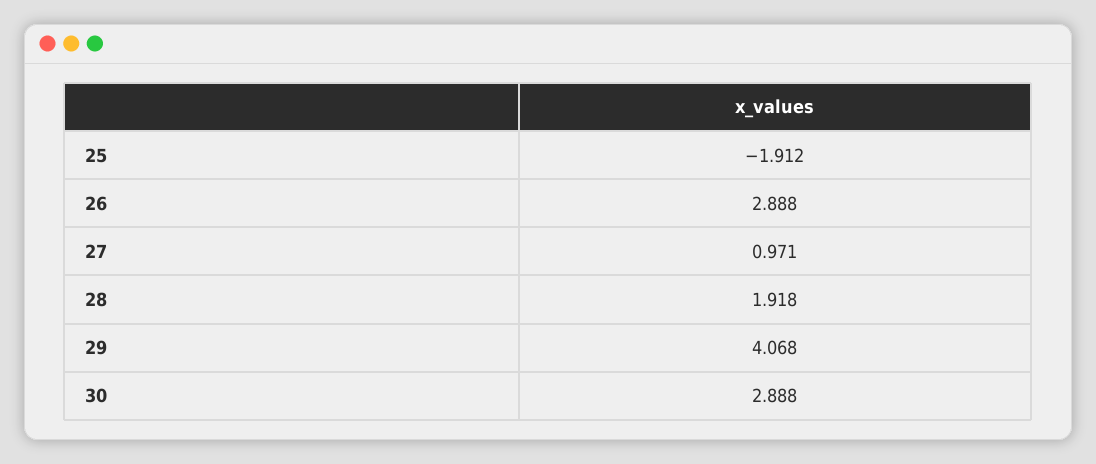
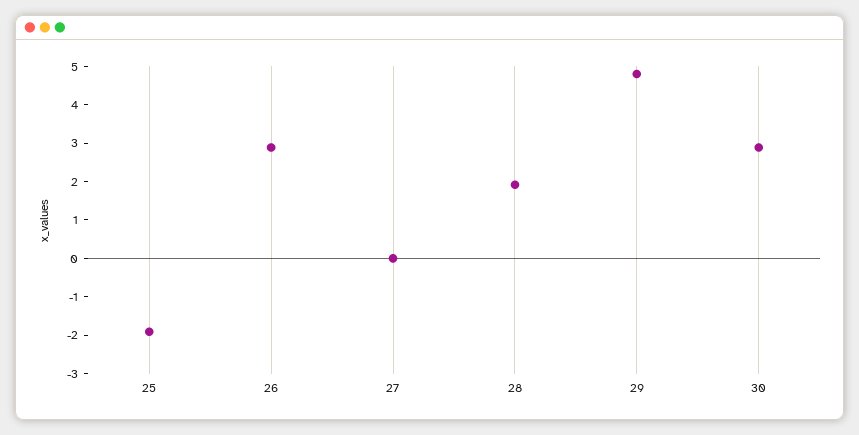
  {
    "25": -1.912,
    "26": 2.888,
-   "27": 0.971,
+   "27": 0,
    "28": 1.918,
-   "29": 4.068,
+   "29": 4.75,
    "30": 2.888
  }

